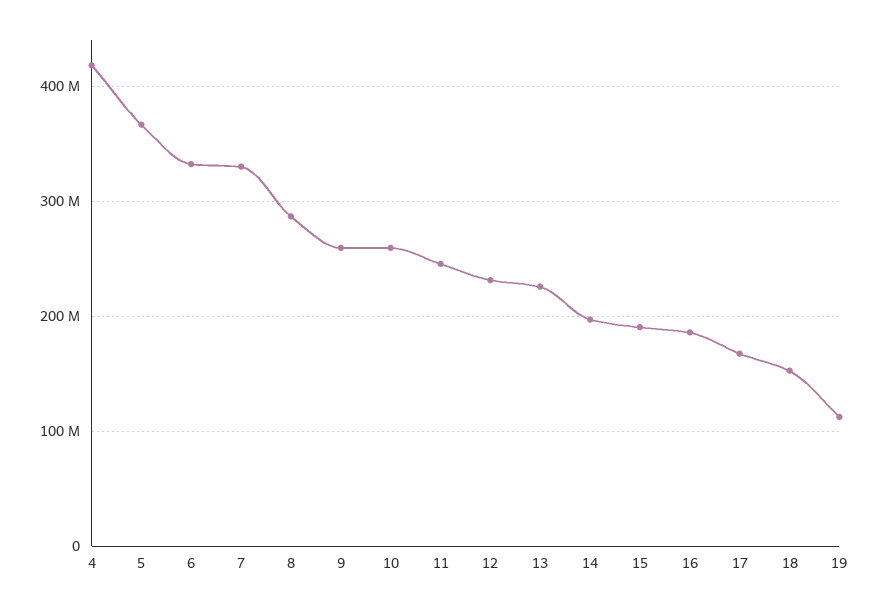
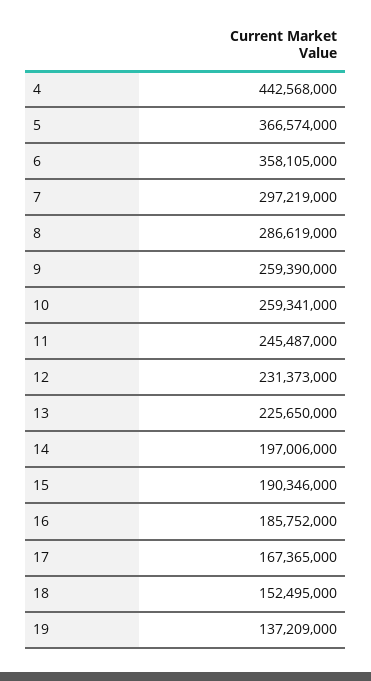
  {
-   "4": 420000000,
+   "4": 442568000,
    "5": 366574000,
-   "6": 330000000,
+   "6": 358105000,
-   "7": 330000000,
+   "7": 297219000,
    "8": 286619000,
    "9": 259390000,
    "10": 259341000,
    "11": 245487000,
    "12": 231373000,
    "13": 225650000,
    "14": 197006000,
    "15": 190346000,
    "16": 185752000,
    "17": 167365000,
    "18": 152495000,
-   "19": 110000000
+   "19": 137209000
  }

